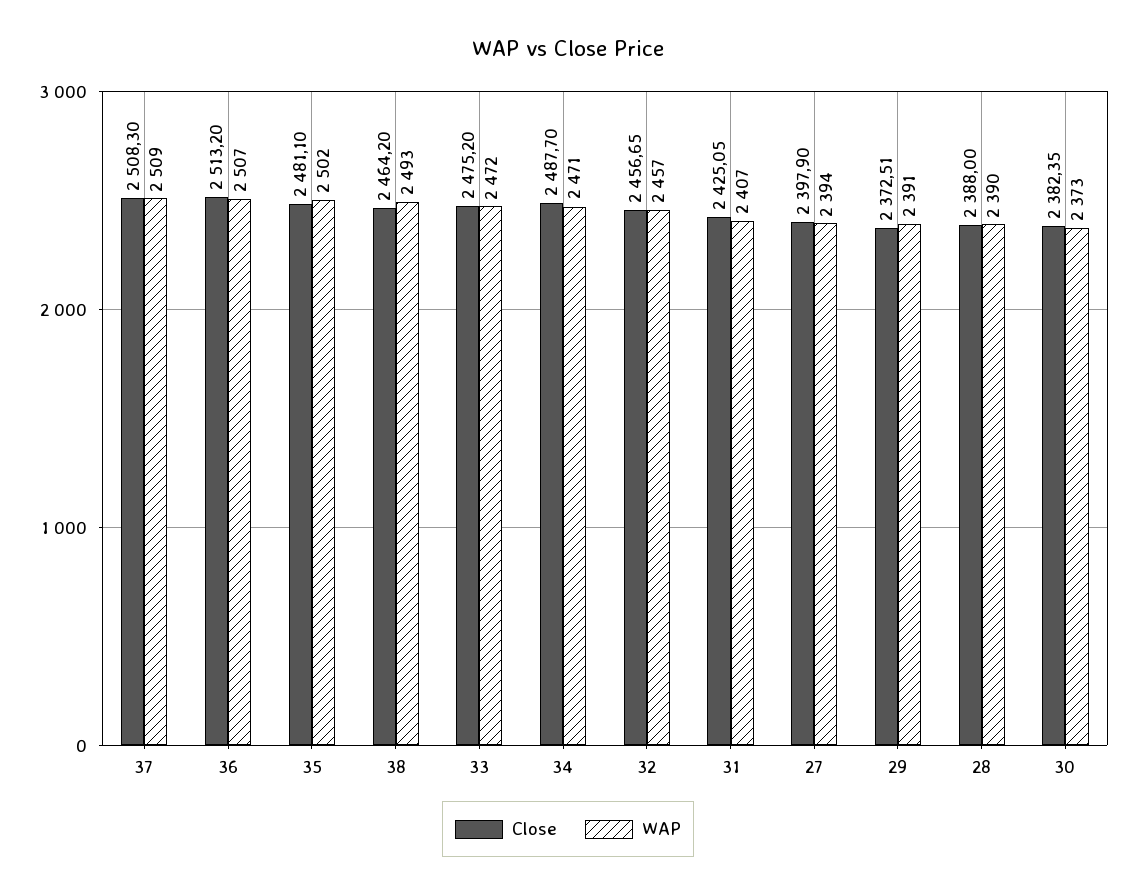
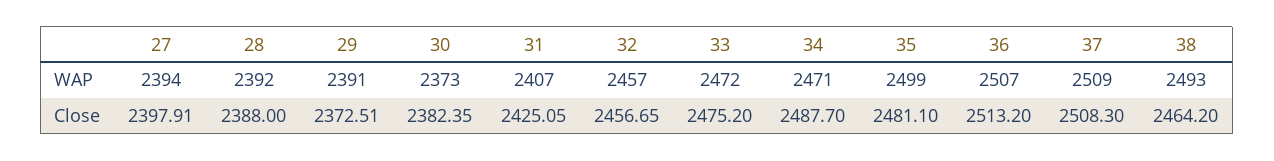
  {
    "Close": {
      "37": 2508.3,
      "36": 2513.2,
      "35": 2481.1,
      "38": 2464.2,
      "33": 2475.2,
      "34": 2487.7,
      "32": 2456.65,
      "31": 2425.05,
-     "27": 2397.9,
+     "27": 2397.91,
      "29": 2372.51,
      "28": 2388,
      "30": 2382.35
    },
    "WAP": {
      "37": 2509,
      "36": 2507,
-     "35": 2502,
+     "35": 2499,
      "38": 2493,
      "33": 2472,
      "34": 2471,
      "32": 2457,
      "31": 2407,
      "27": 2394,
      "29": 2391,
-     "28": 2390,
+     "28": 2392,
      "30": 2373
    }
  }

